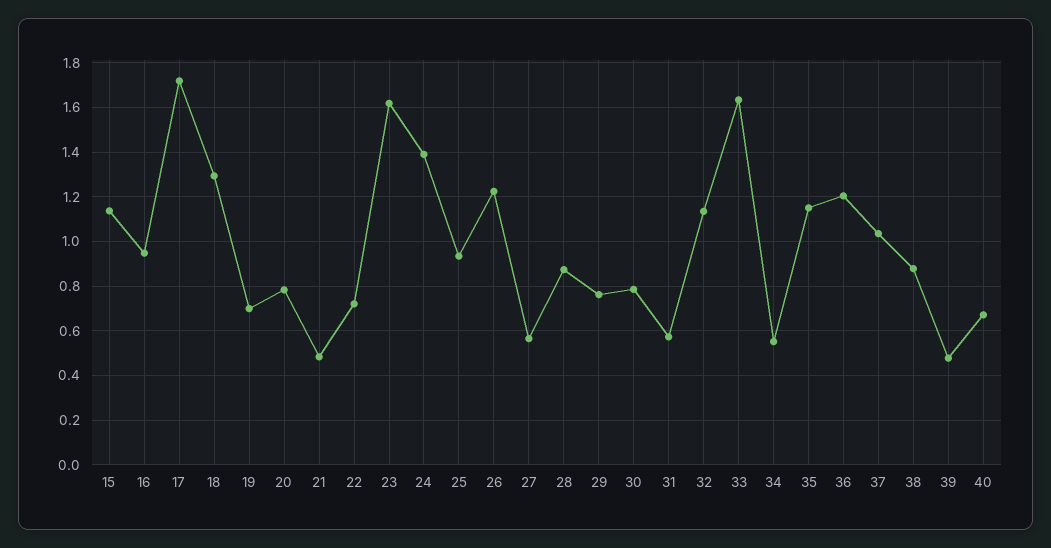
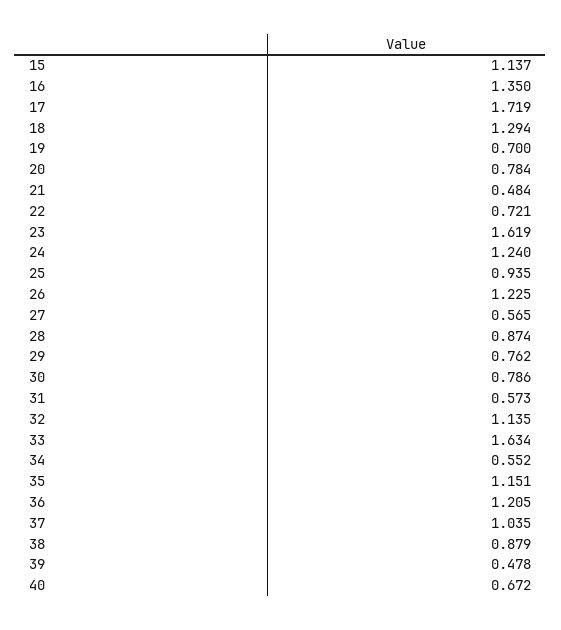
  {
    "15": 1.137,
-   "16": 0.95,
+   "16": 1.35,
    "17": 1.719,
    "18": 1.294,
    "19": 0.7,
    "20": 0.784,
    "21": 0.484,
    "22": 0.721,
    "23": 1.619,
-   "24": 1.4,
+   "24": 1.24,
    "25": 0.935,
    "26": 1.225,
    "27": 0.565,
    "28": 0.874,
    "29": 0.762,
    "30": 0.786,
    "31": 0.573,
    "32": 1.135,
    "33": 1.634,
    "34": 0.552,
    "35": 1.151,
    "36": 1.205,
    "37": 1.035,
    "38": 0.879,
    "39": 0.478,
    "40": 0.672
  }

